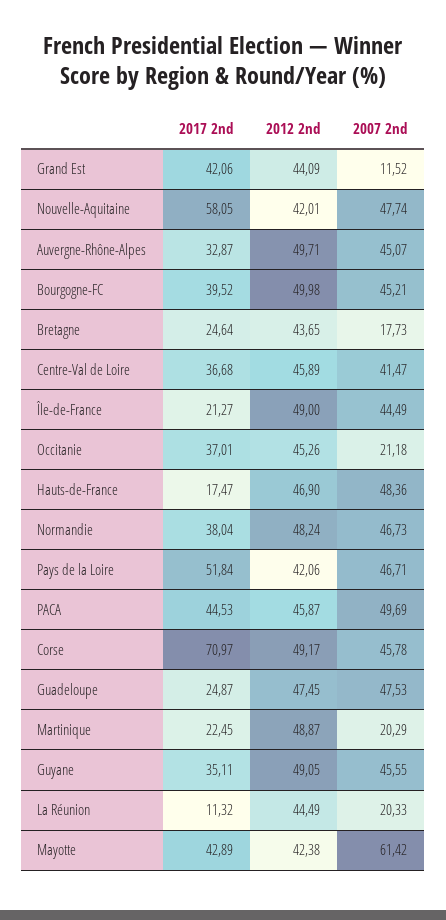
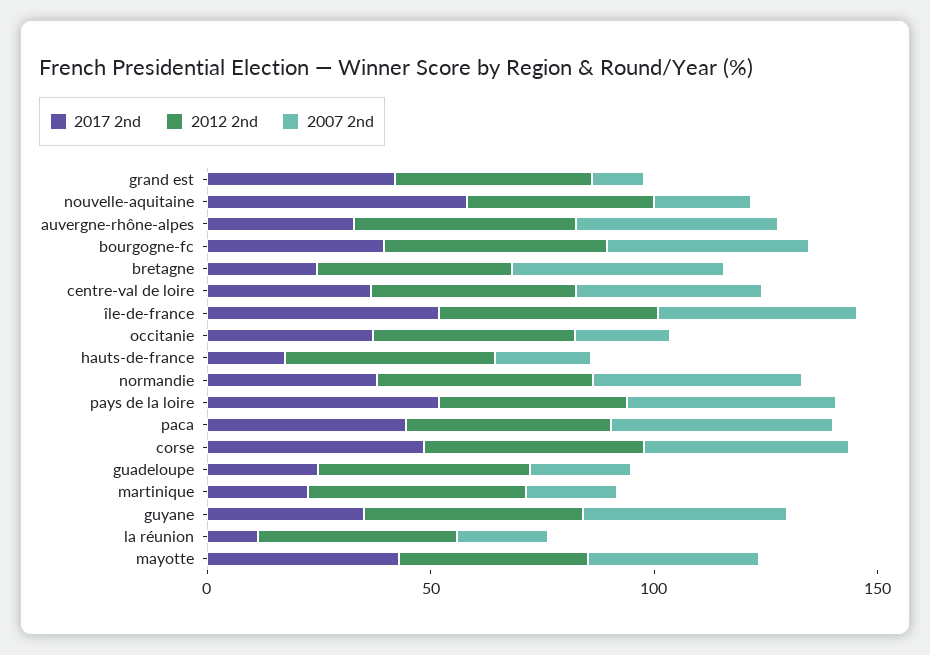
  {
    "2017 2nd": {
      "Grand Est": 42.06,
      "Nouvelle-Aquitaine": 58.05,
      "Auvergne-Rhône-Alpes": 32.87,
      "Bourgogne-FC": 39.52,
      "Bretagne": 24.64,
      "Centre-Val de Loire": 36.68,
-     "Île-de-France": 21.27,
+     "Île-de-France": 50,
      "Occitanie": 37.01,
      "Hauts-de-France": 17.47,
      "Normandie": 38.04,
      "Pays de la Loire": 51.84,
      "PACA": 44.53,
-     "Corse": 70.97,
+     "Corse": 50,
      "Guadeloupe": 24.87,
      "Martinique": 22.45,
      "Guyane": 35.11,
      "La Réunion": 11.32,
      "Mayotte": 42.89
    },
    "2012 2nd": {
      "Grand Est": 44.09,
      "Nouvelle-Aquitaine": 42.01,
      "Auvergne-Rhône-Alpes": 49.71,
      "Bourgogne-FC": 49.98,
      "Bretagne": 43.65,
      "Centre-Val de Loire": 45.89,
      "Île-de-France": 49,
      "Occitanie": 45.26,
      "Hauts-de-France": 46.9,
      "Normandie": 48.24,
      "Pays de la Loire": 42.06,
      "PACA": 45.87,
      "Corse": 49.17,
      "Guadeloupe": 47.45,
      "Martinique": 48.87,
      "Guyane": 49.05,
      "La Réunion": 44.49,
      "Mayotte": 42.38
    },
    "2007 2nd": {
      "Grand Est": 11.52,
-     "Nouvelle-Aquitaine": 47.74,
+     "Nouvelle-Aquitaine": 20,
      "Auvergne-Rhône-Alpes": 45.07,
      "Bourgogne-FC": 45.21,
-     "Bretagne": 17.73,
+     "Bretagne": 50,
      "Centre-Val de Loire": 41.47,
      "Île-de-France": 44.49,
      "Occitanie": 21.18,
-     "Hauts-de-France": 48.36,
+     "Hauts-de-France": 20,
      "Normandie": 46.73,
      "Pays de la Loire": 46.71,
      "PACA": 49.69,
      "Corse": 45.78,
-     "Guadeloupe": 47.53,
+     "Guadeloupe": 20,
      "Martinique": 20.29,
      "Guyane": 45.55,
      "La Réunion": 20.33,
-     "Mayotte": 61.42
+     "Mayotte": 40
    }
  }

